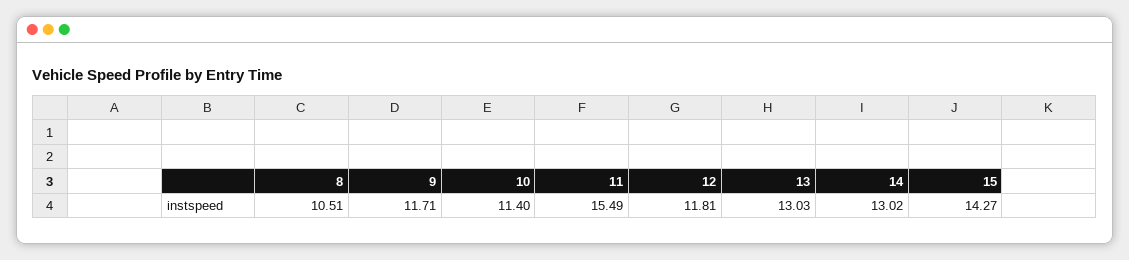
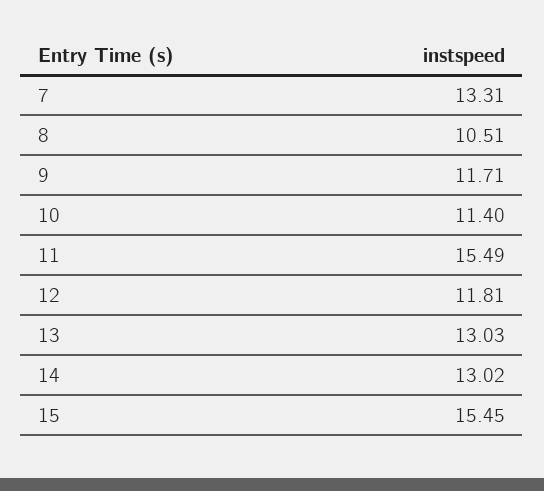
  {
    "8": 10.51,
    "9": 11.71,
    "10": 11.4,
    "11": 15.49,
    "12": 11.81,
    "13": 13.03,
    "14": 13.02,
-   "15": 14.27
+   "15": 15.45,
+   "7": 13.31
  }

